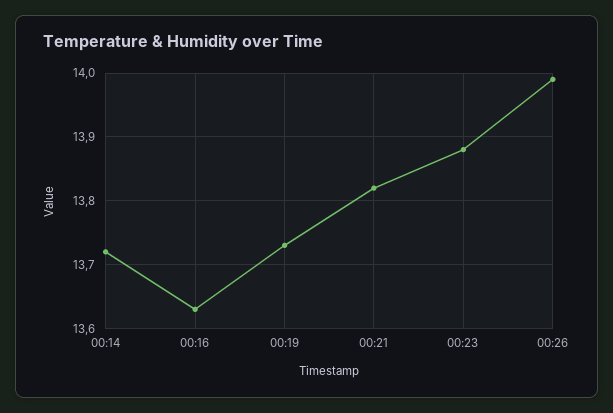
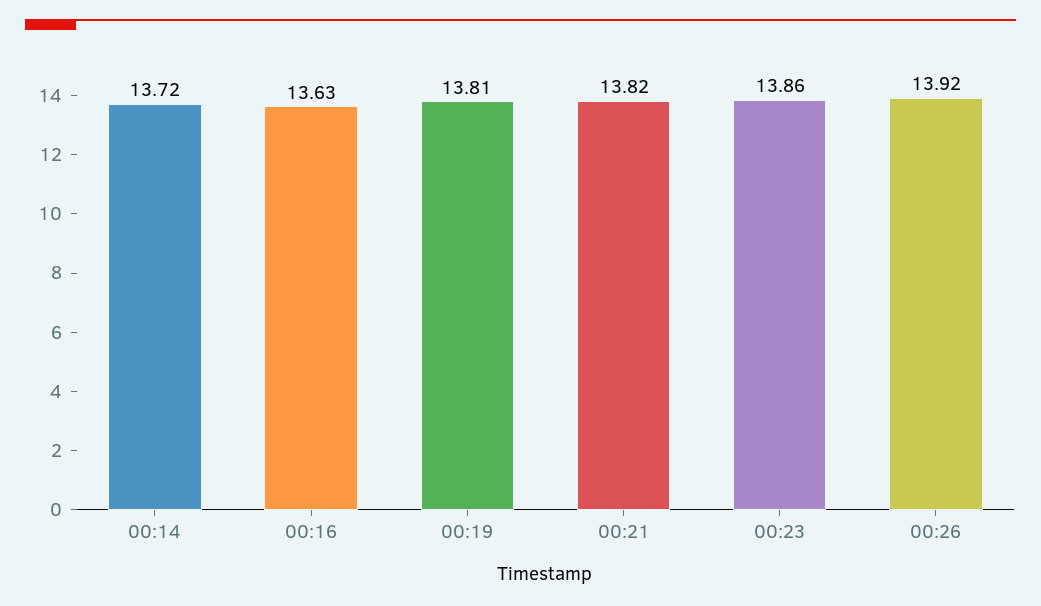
  {
    "00:14": 13.72,
    "00:16": 13.63,
-   "00:19": 13.73,
+   "00:19": 13.81,
    "00:21": 13.82,
-   "00:23": 13.88,
+   "00:23": 13.86,
-   "00:26": 13.99
+   "00:26": 13.92
  }

